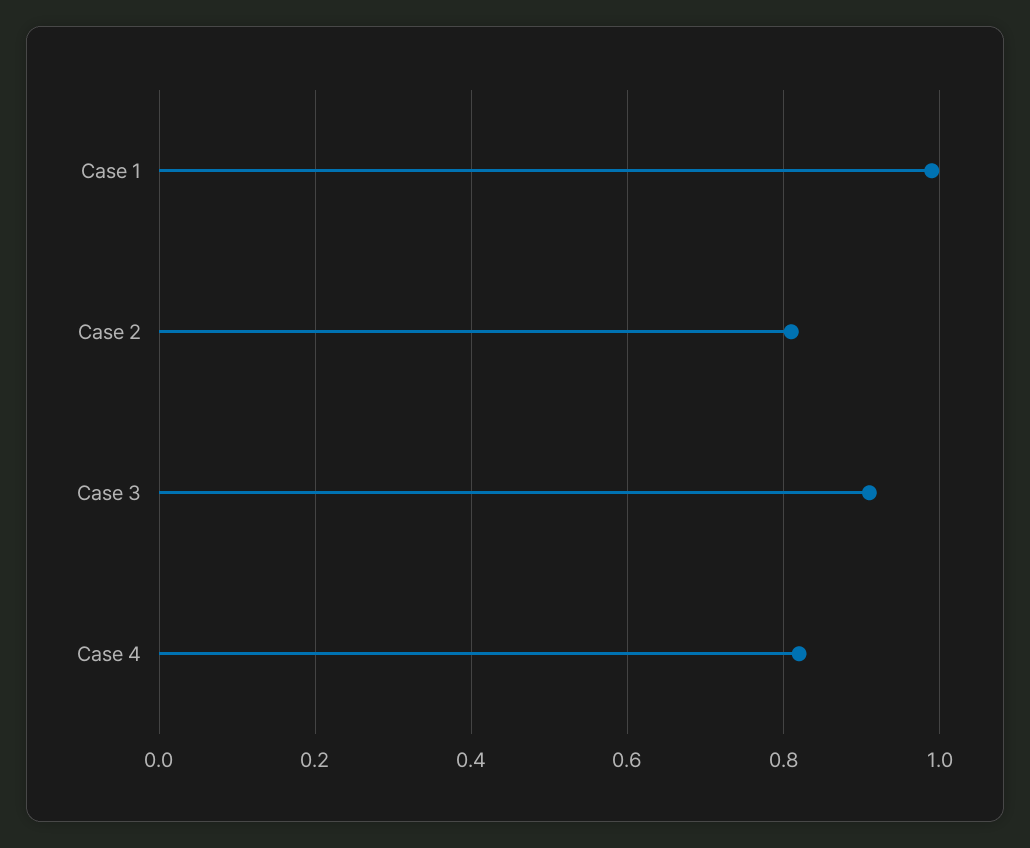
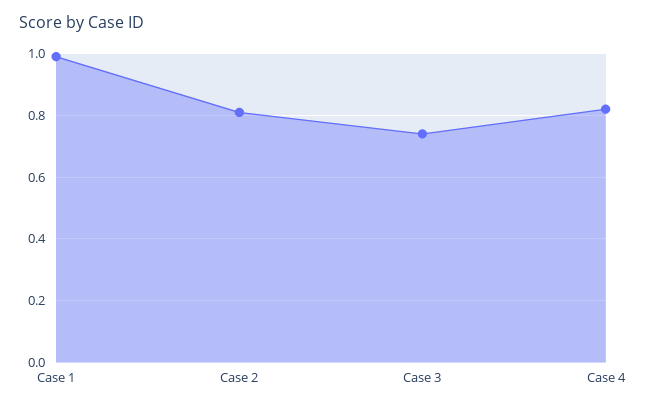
  {
    "Case 1": 1,
    "Case 2": 0.8,
-   "Case 3": 0.9,
+   "Case 3": 0.75,
    "Case 4": 0.8
  }

